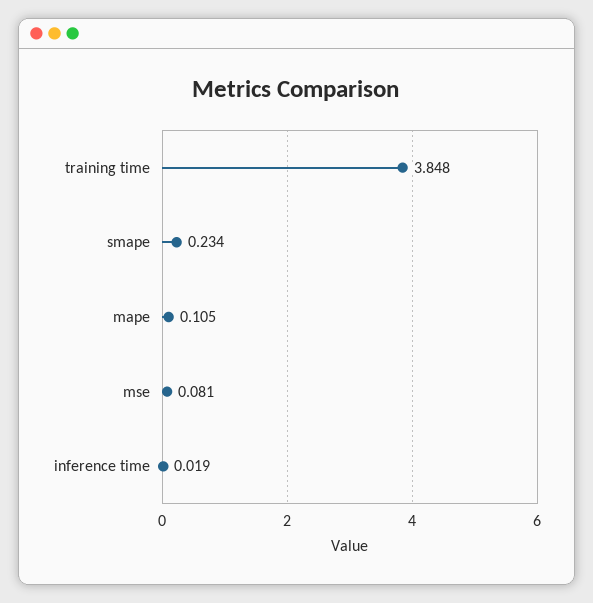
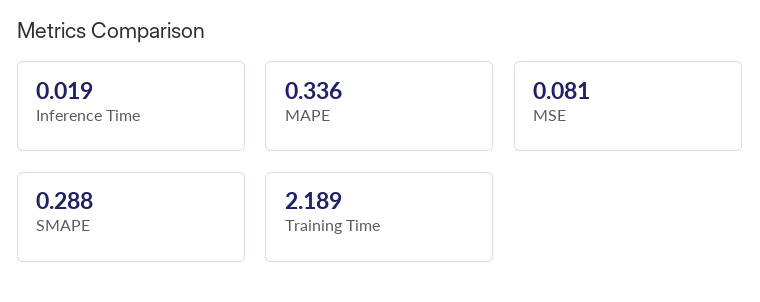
  {
-   "training time": 3.848,
+   "training time": 2.189,
-   "smape": 0.234,
+   "smape": 0.288,
-   "mape": 0.105,
+   "mape": 0.336,
    "mse": 0.081,
    "inference time": 0.019
  }

